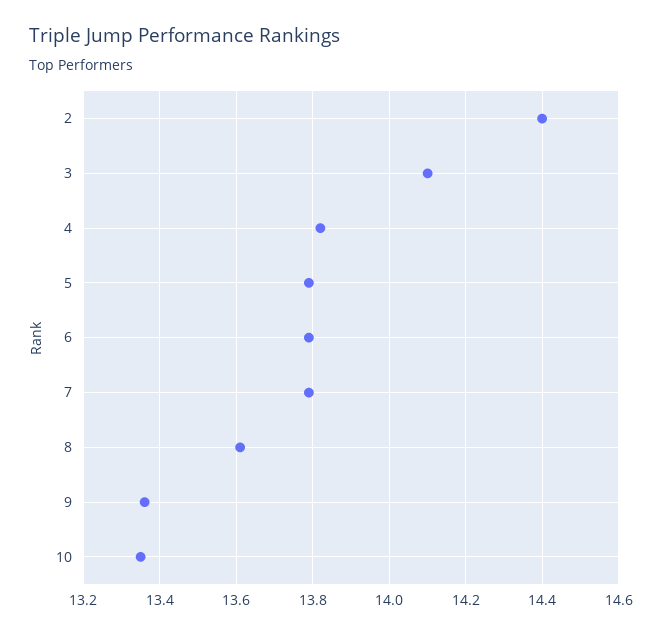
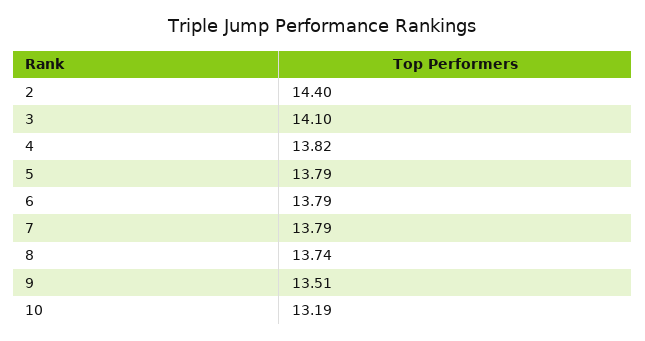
  {
    "2": 14.4,
    "3": 14.1,
    "4": 13.82,
    "5": 13.79,
    "6": 13.79,
    "7": 13.79,
-   "8": 13.6,
+   "8": 13.74,
-   "9": 13.35,
+   "9": 13.51,
-   "10": 13.35
+   "10": 13.19
  }

